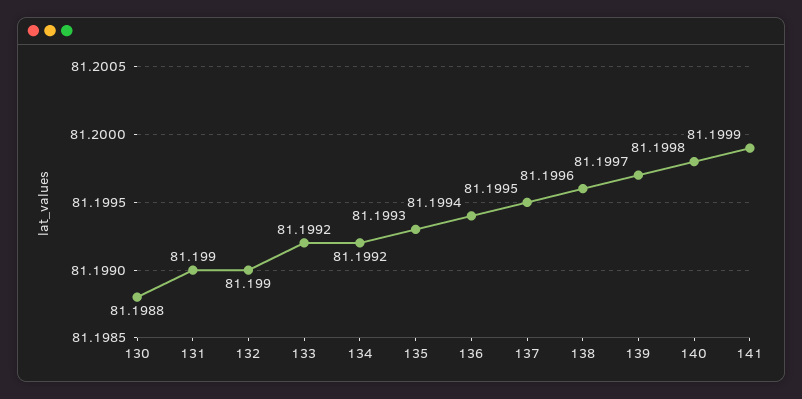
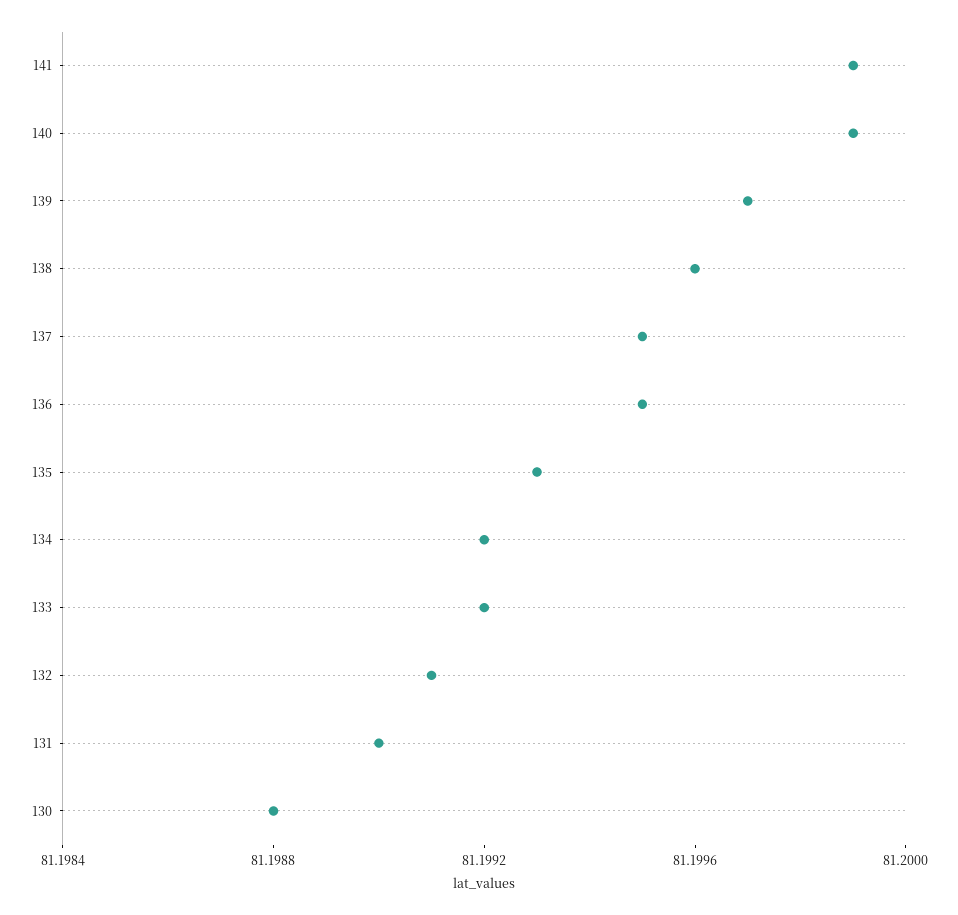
  {
    "130": 81.1988,
    "131": 81.199,
-   "132": 81.199,
+   "132": 81.1991,
    "133": 81.1992,
    "134": 81.1992,
    "135": 81.1993,
-   "136": 81.1994,
+   "136": 81.1995,
    "137": 81.1995,
    "138": 81.1996,
    "139": 81.1997,
-   "140": 81.1998,
+   "140": 81.1999,
    "141": 81.1999
  }

